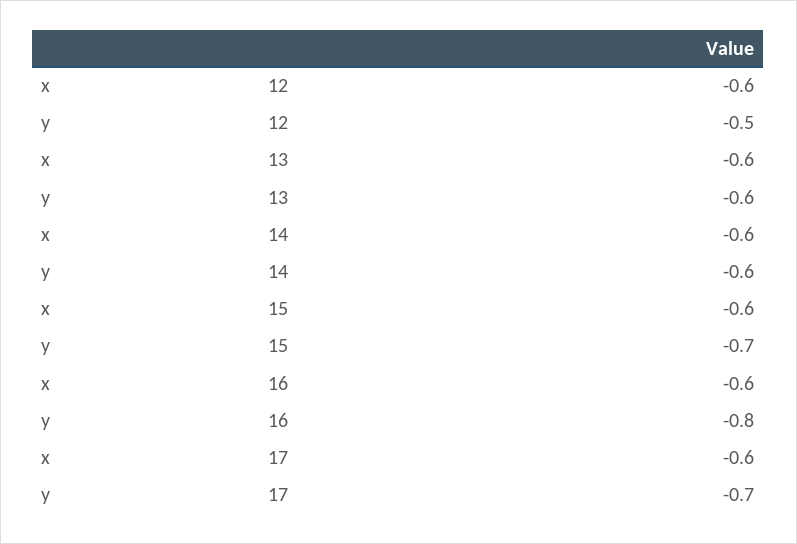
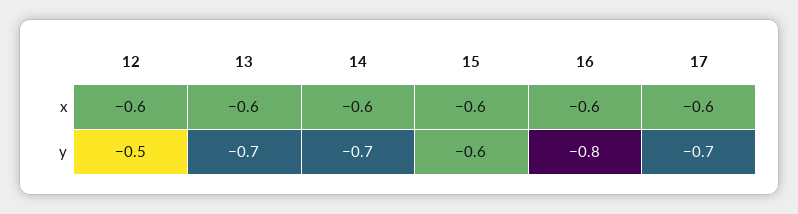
  {
    "x": {
      "12": -0.6,
      "13": -0.6,
      "14": -0.6,
      "15": -0.6,
      "16": -0.6,
      "17": -0.6
    },
    "y": {
      "12": -0.5,
-     "13": -0.6,
+     "13": -0.7,
-     "14": -0.6,
+     "14": -0.7,
-     "15": -0.7,
+     "15": -0.6,
      "16": -0.8,
      "17": -0.7
    }
  }

